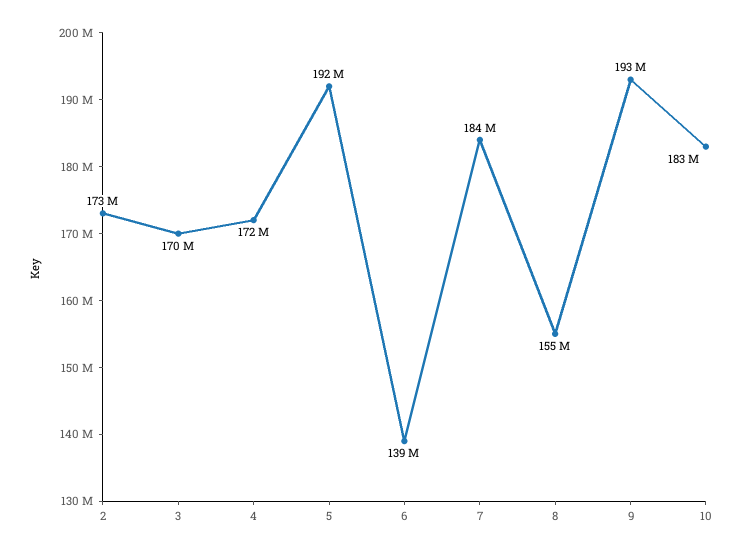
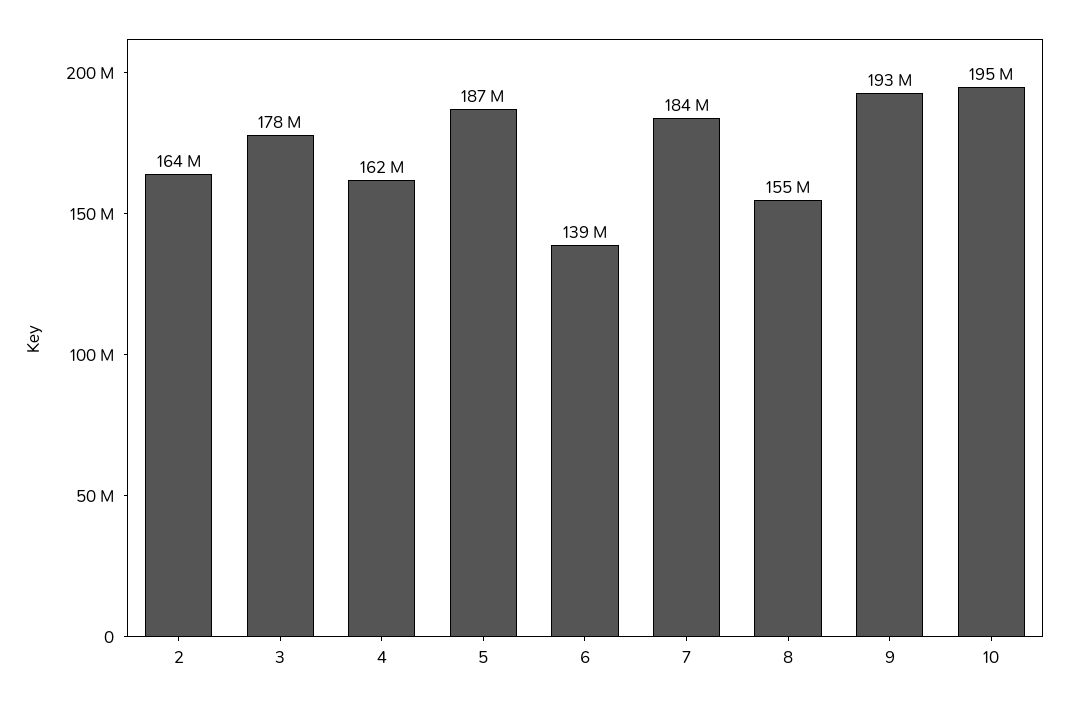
  {
-   "2": 173000000,
+   "2": 164000000,
-   "3": 170000000,
+   "3": 178000000,
-   "4": 172000000,
+   "4": 162000000,
-   "5": 192000000,
+   "5": 187000000,
    "6": 139000000,
    "7": 184000000,
    "8": 155000000,
    "9": 193000000,
-   "10": 183000000
+   "10": 195000000
  }

